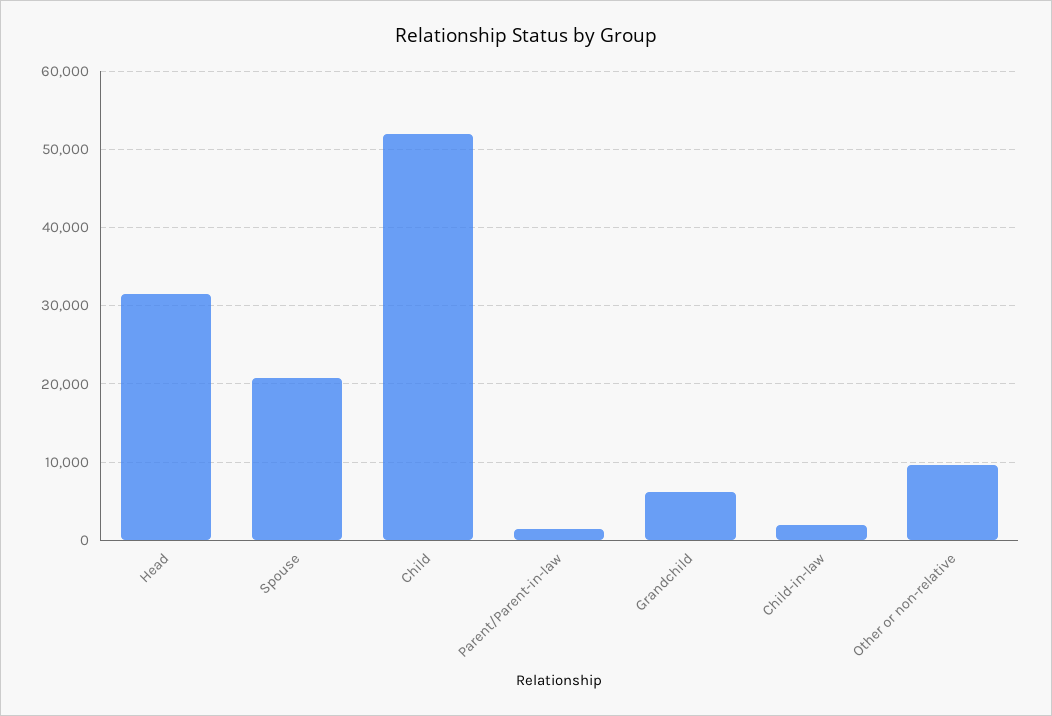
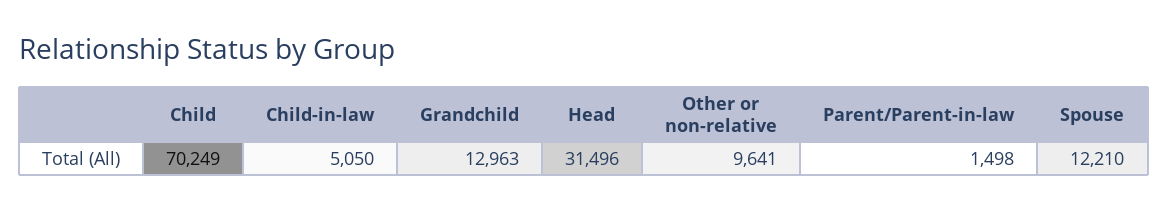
  {
    "Head": 31496,
-   "Spouse": 21000,
+   "Spouse": 12210,
-   "Child": 52000,
+   "Child": 70249,
    "Parent/Parent-in-law": 1498,
-   "Grandchild": 6000,
+   "Grandchild": 12963,
-   "Child-in-law": 2000,
+   "Child-in-law": 5050,
    "Other or non-relative": 9641
  }

